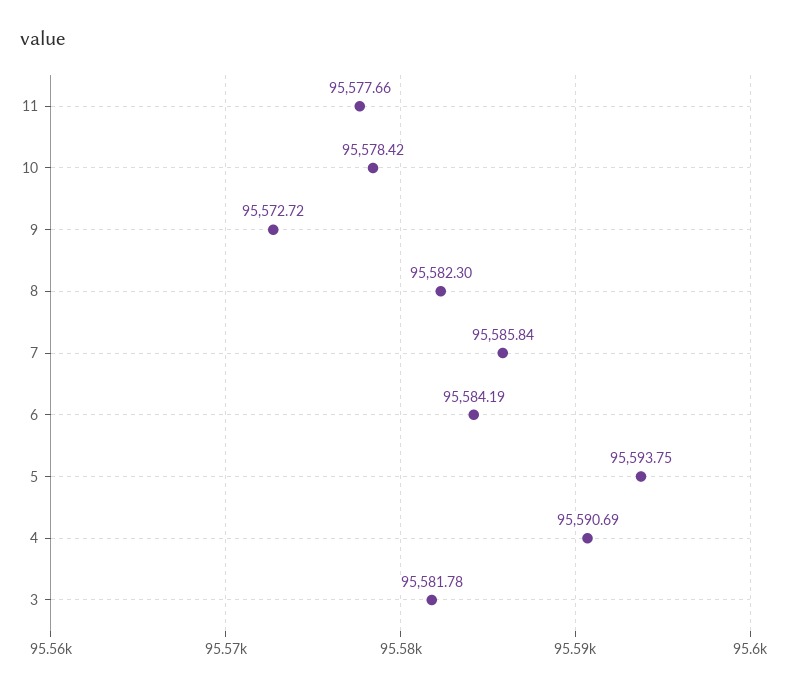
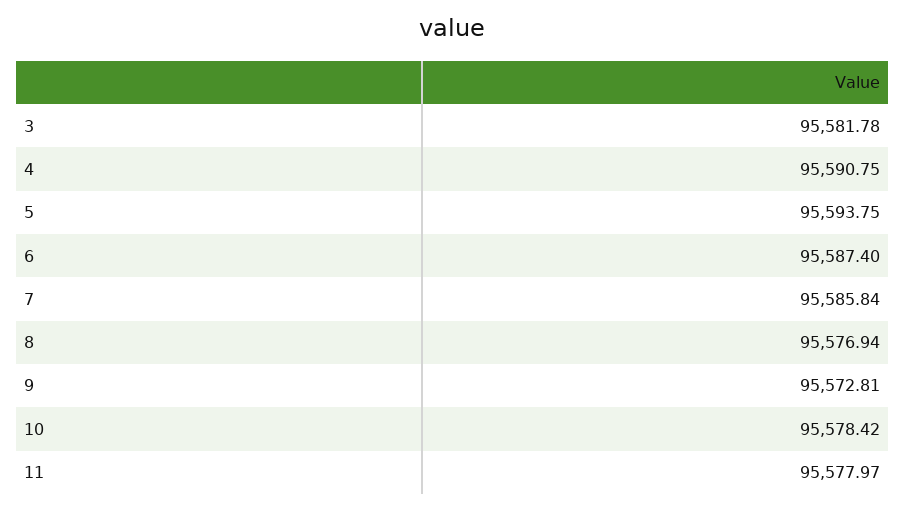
  {
-   "11": 95577.66,
+   "11": 95577.97,
    "10": 95578.42,
-   "9": 95572.72,
+   "9": 95572.81,
-   "8": 95582.3,
+   "8": 95576.94,
    "7": 95585.84,
-   "6": 95584.19,
+   "6": 95587.4,
    "5": 95593.75,
-   "4": 95590.69,
+   "4": 95590.75,
    "3": 95581.78
  }

